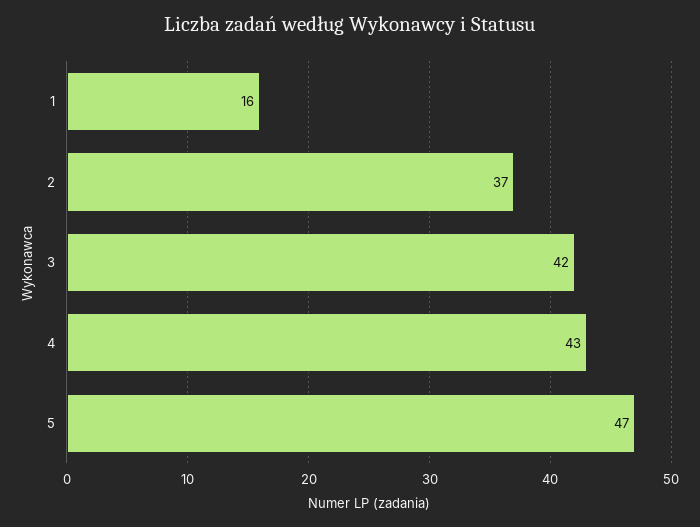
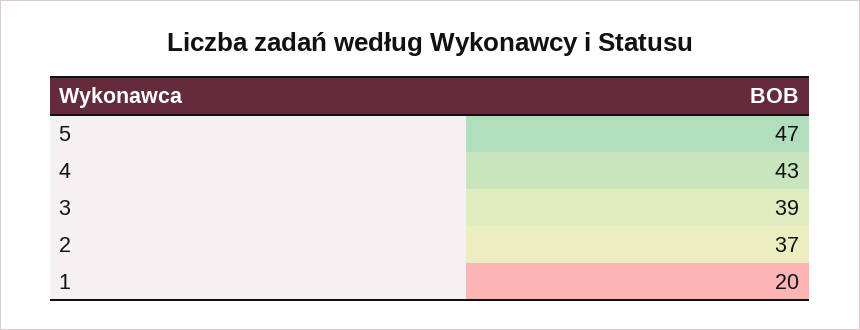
  {
-   "1": 16,
+   "1": 20,
    "2": 37,
-   "3": 42,
+   "3": 39,
    "4": 43,
    "5": 47
  }

